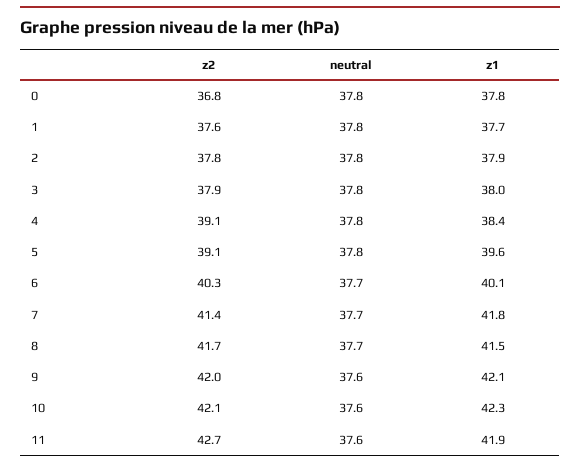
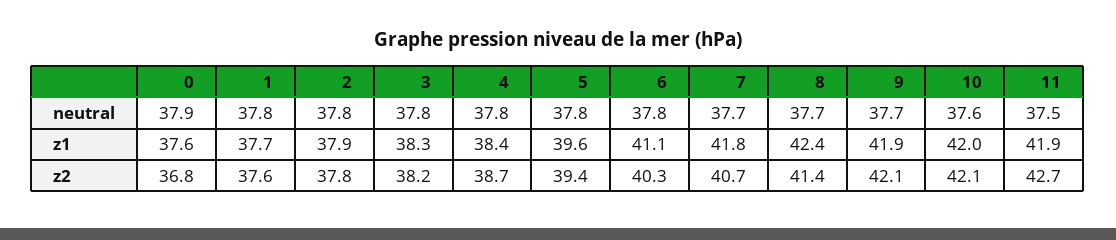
  {
    "z2": {
      "0": 36.8,
      "1": 37.6,
      "2": 37.8,
-     "3": 37.9,
+     "3": 38.2,
-     "4": 39.1,
+     "4": 38.7,
-     "5": 39.1,
+     "5": 39.4,
      "6": 40.3,
-     "7": 41.4,
+     "7": 40.7,
-     "8": 41.7,
+     "8": 41.4,
-     "9": 42,
+     "9": 42.1,
      "10": 42.1,
      "11": 42.7
    },
    "neutral": {
-     "0": 37.8,
+     "0": 37.9,
      "1": 37.8,
      "2": 37.8,
      "3": 37.8,
      "4": 37.8,
      "5": 37.8,
-     "6": 37.7,
+     "6": 37.8,
      "7": 37.7,
      "8": 37.7,
-     "9": 37.6,
+     "9": 37.7,
      "10": 37.6,
-     "11": 37.6
+     "11": 37.5
    },
    "z1": {
-     "0": 37.8,
+     "0": 37.6,
      "1": 37.7,
      "2": 37.9,
-     "3": 38,
+     "3": 38.3,
      "4": 38.4,
      "5": 39.6,
-     "6": 40.1,
+     "6": 41.1,
      "7": 41.8,
-     "8": 41.5,
+     "8": 42.4,
-     "9": 42.1,
+     "9": 41.9,
-     "10": 42.3,
+     "10": 42,
      "11": 41.9
    }
  }

